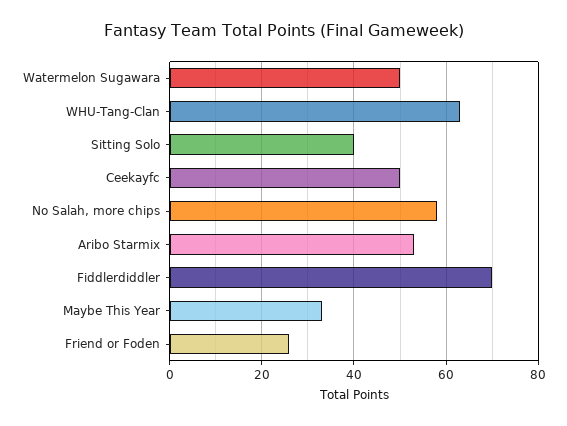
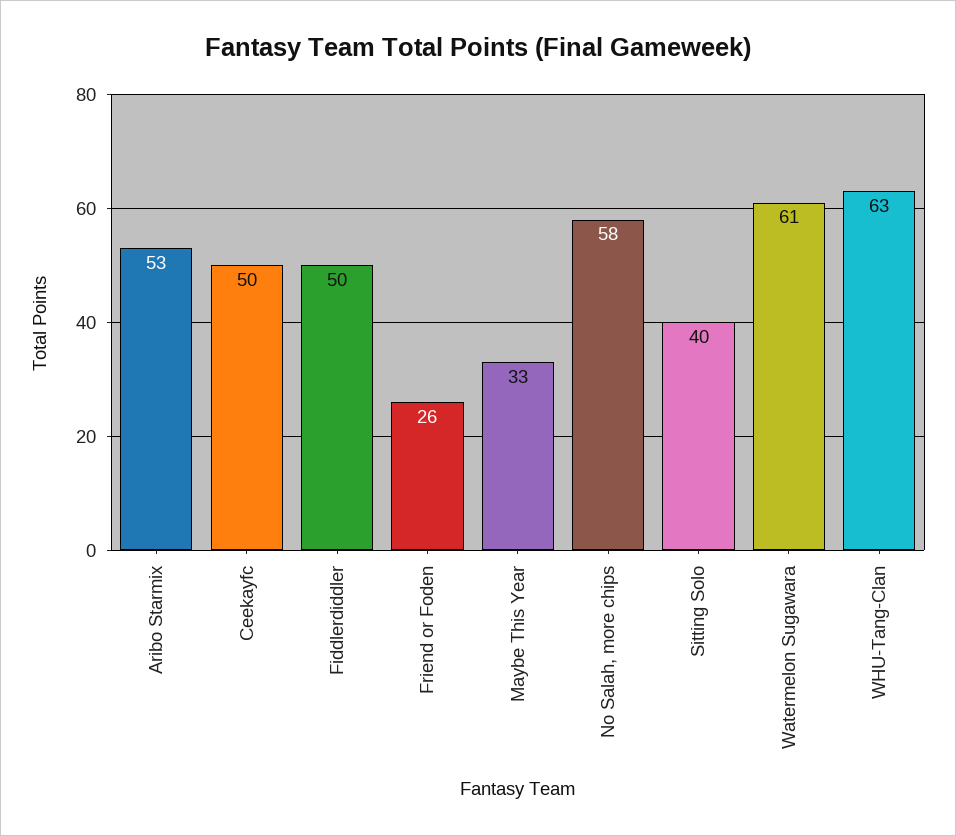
  {
-   "Watermelon Sugawara": 50,
+   "Watermelon Sugawara": 61,
    "WHU-Tang-Clan": 63,
    "Sitting Solo": 40,
    "Ceekayfc": 50,
    "No Salah, more chips": 58,
    "Aribo Starmix": 53,
-   "Fiddlerdiddler": 70,
+   "Fiddlerdiddler": 50,
    "Maybe This Year": 33,
    "Friend or Foden": 26
  }

